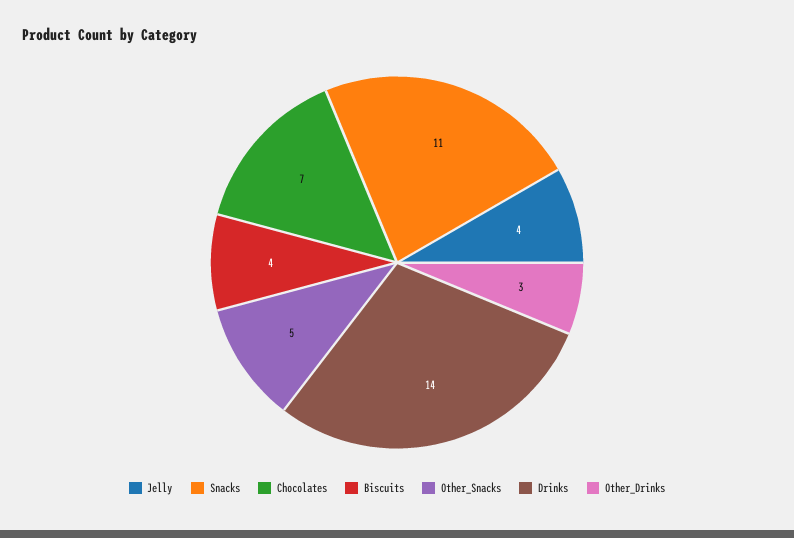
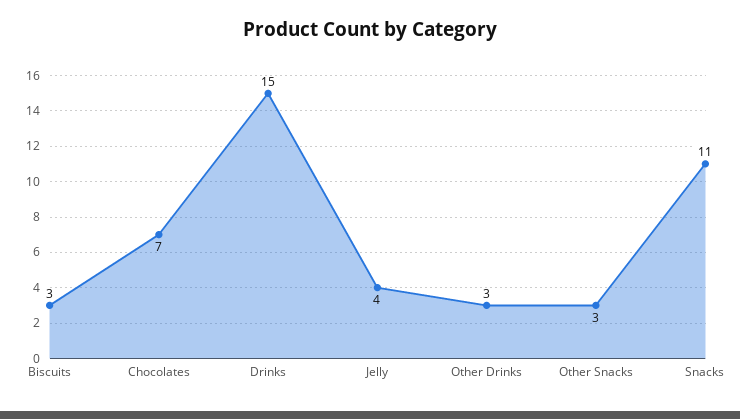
  {
    "Jelly": 4,
    "Snacks": 11,
    "Chocolates": 7,
-   "Biscuits": 4,
+   "Biscuits": 3,
-   "Other_Snacks": 5,
+   "Other_Snacks": 3,
-   "Drinks": 14,
+   "Drinks": 15,
    "Other_Drinks": 3
  }

